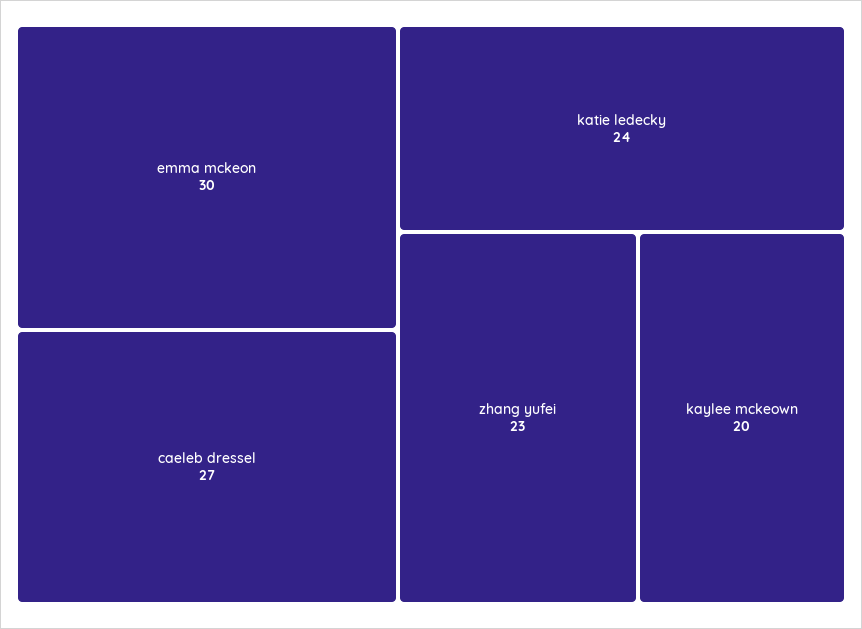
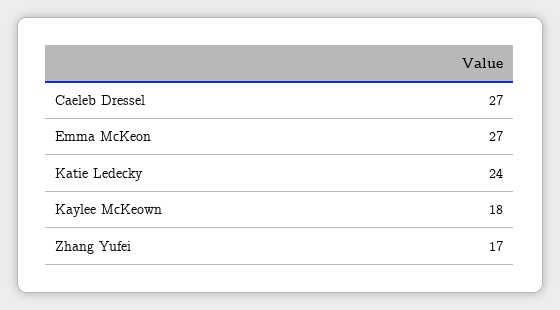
  {
-   "emma mckeon": 30,
+   "emma mckeon": 27,
    "caeleb dressel": 27,
    "katie ledecky": 24,
-   "zhang yufei": 23,
+   "zhang yufei": 17,
-   "kaylee mckeown": 20
+   "kaylee mckeown": 18
  }

